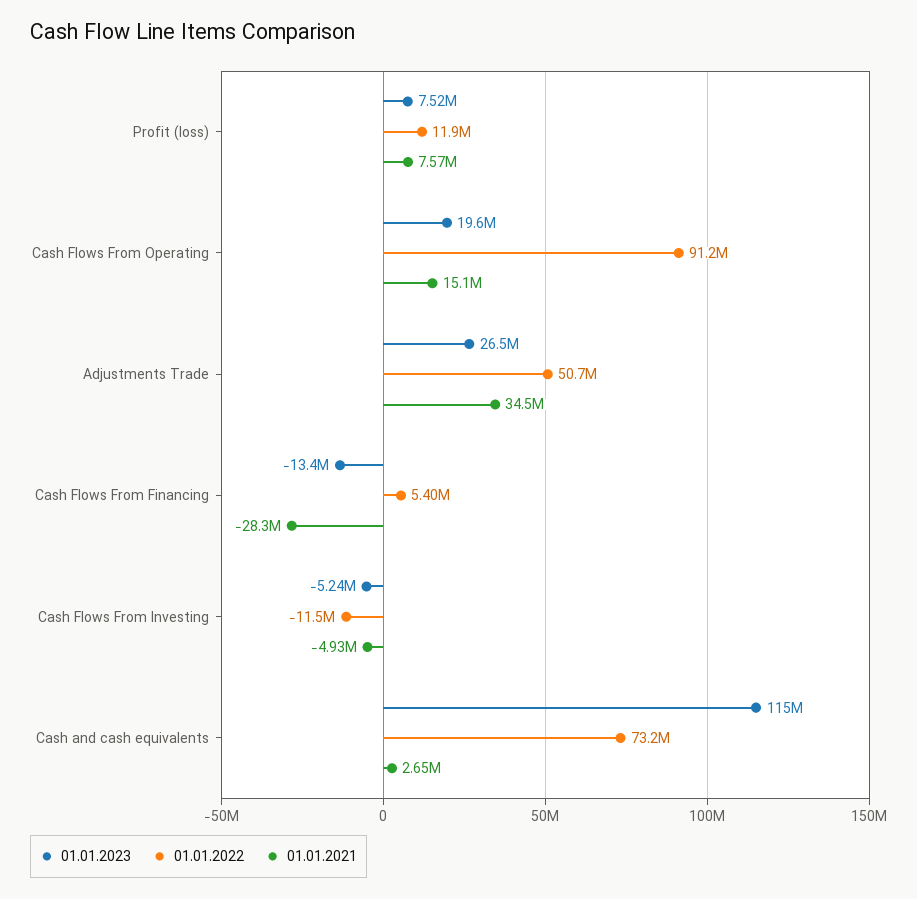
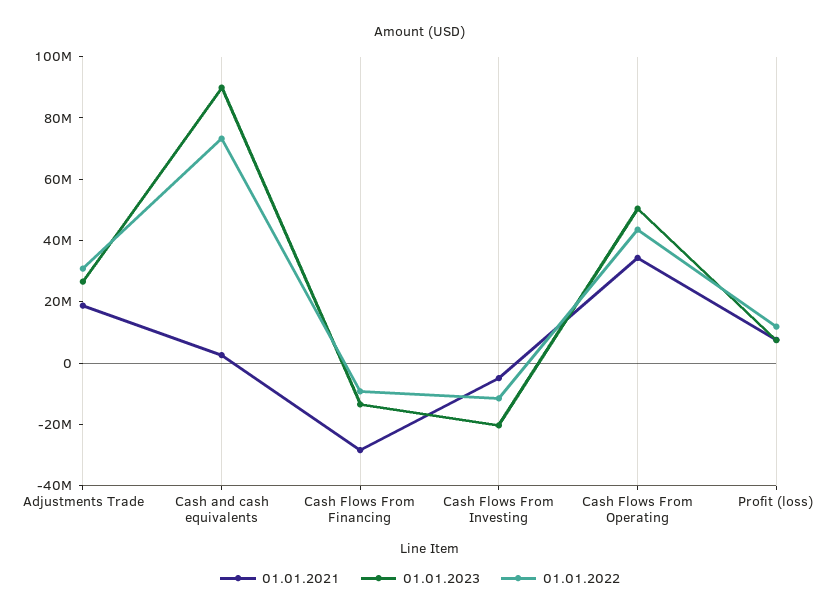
  {
    "01.01.2023": {
      "Profit (loss)": 7520000,
-     "Cash Flows From Operating": 19600000,
+     "Cash Flows From Operating": 50000000,
      "Adjustments Trade": 26500000,
      "Cash Flows From Financing": -13400000,
-     "Cash Flows From Investing": -5240000,
+     "Cash Flows From Investing": -20000000,
-     "Cash and cash equivalents": 115000000
+     "Cash and cash equivalents": 90000000
    },
    "01.01.2022": {
      "Profit (loss)": 11900000,
-     "Cash Flows From Operating": 91200000,
+     "Cash Flows From Operating": 45000000,
-     "Adjustments Trade": 50700000,
+     "Adjustments Trade": 30000000,
-     "Cash Flows From Financing": 5400000,
+     "Cash Flows From Financing": -10000000,
      "Cash Flows From Investing": -11500000,
      "Cash and cash equivalents": 73200000
    },
    "01.01.2021": {
      "Profit (loss)": 7570000,
-     "Cash Flows From Operating": 15100000,
+     "Cash Flows From Operating": 35000000,
-     "Adjustments Trade": 34500000,
+     "Adjustments Trade": 20000000,
      "Cash Flows From Financing": -28300000,
      "Cash Flows From Investing": -4930000,
      "Cash and cash equivalents": 2650000
    }
  }

